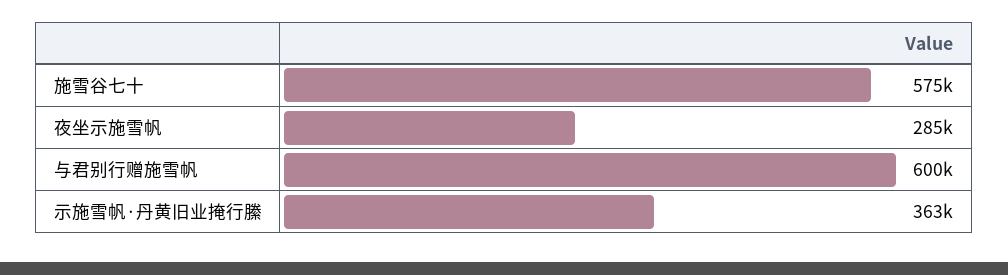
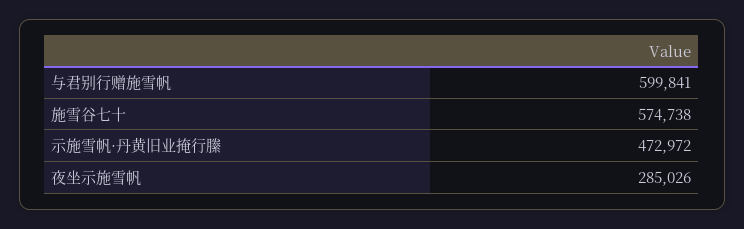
  {
    "施雪谷七十": 574738,
    "夜坐示施雪帆": 285026,
    "与君别行赠施雪帆": 599841,
-   "示施雪帆·丹黄旧业掩行縢": 363000
+   "示施雪帆·丹黄旧业掩行縢": 472972
  }

